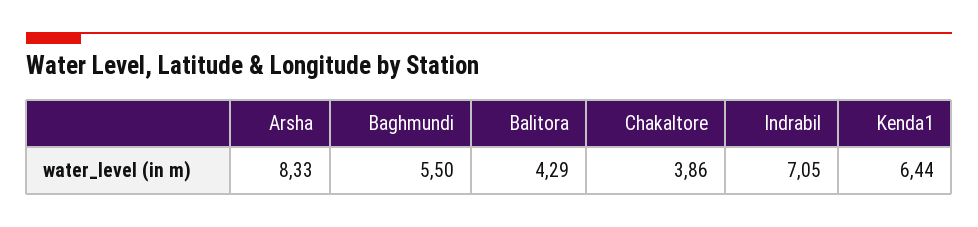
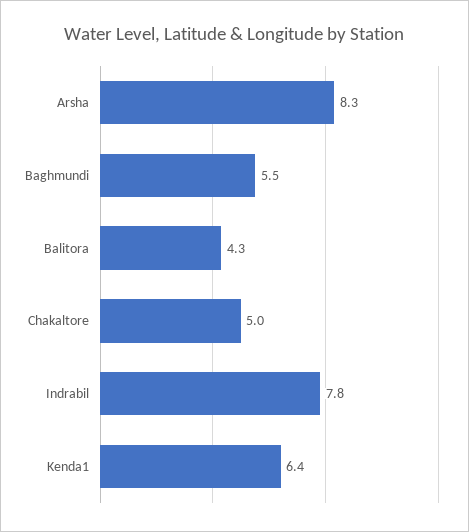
  {
    "Arsha": 8.33,
    "Baghmundi": 5.5,
    "Balitora": 4.29,
-   "Chakaltore": 3.86,
+   "Chakaltore": 5,
-   "Indrabil": 7.05,
+   "Indrabil": 7.8,
    "Kenda1": 6.44
  }

